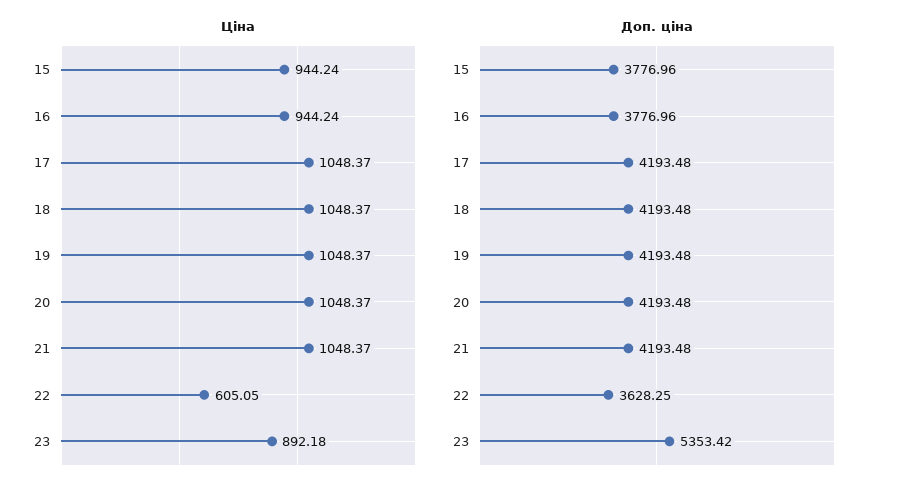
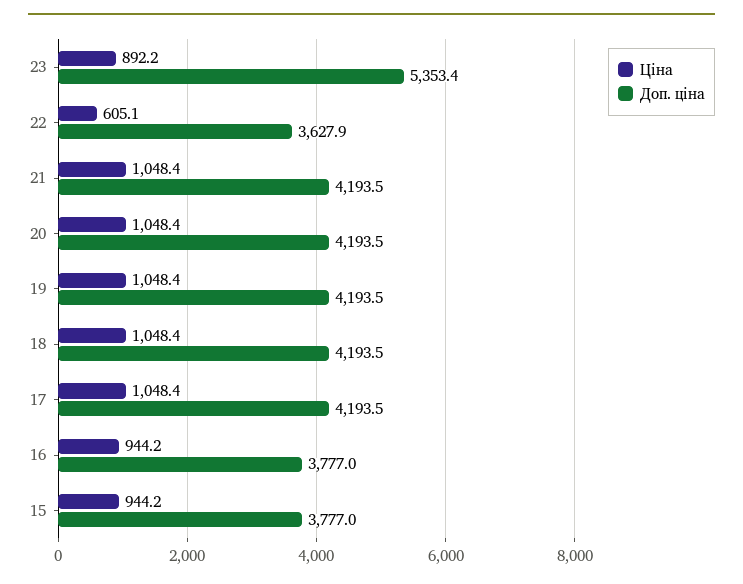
  {
    "Ціна": {
      "15": 944.24,
      "16": 944.24,
      "17": 1048.37,
      "18": 1048.37,
      "19": 1048.37,
      "20": 1048.37,
      "21": 1048.37,
      "22": 605.05,
      "23": 892.18
    },
    "Доп. ціна": {
      "15": 3776.96,
      "16": 3776.96,
      "17": 4193.48,
      "18": 4193.48,
      "19": 4193.48,
      "20": 4193.48,
      "21": 4193.48,
-     "22": 3628.25,
+     "22": 3627.9,
      "23": 5353.42
    }
  }

